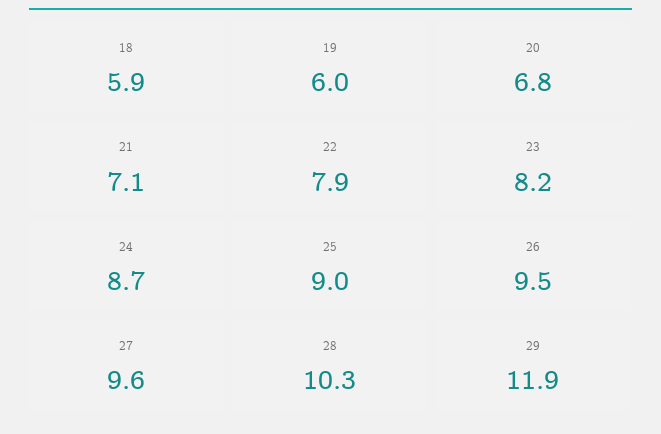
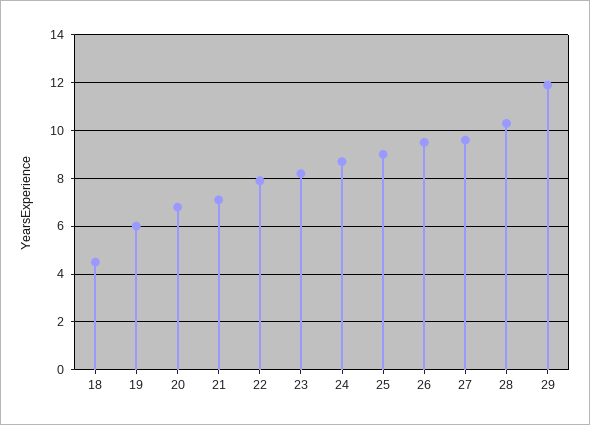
  {
-   "18": 5.9,
+   "18": 4.5,
    "19": 6,
    "20": 6.8,
    "21": 7.1,
    "22": 7.9,
    "23": 8.2,
    "24": 8.7,
    "25": 9,
    "26": 9.5,
    "27": 9.6,
    "28": 10.3,
    "29": 11.9
  }

